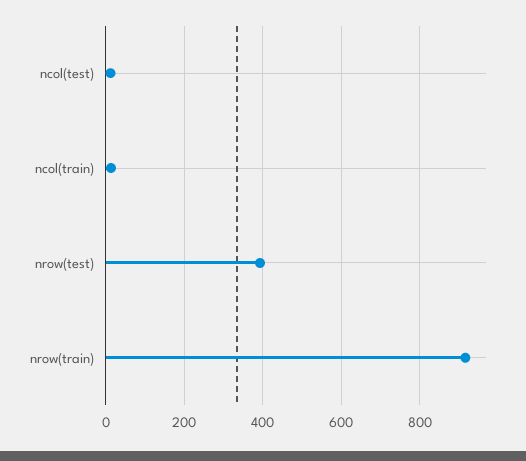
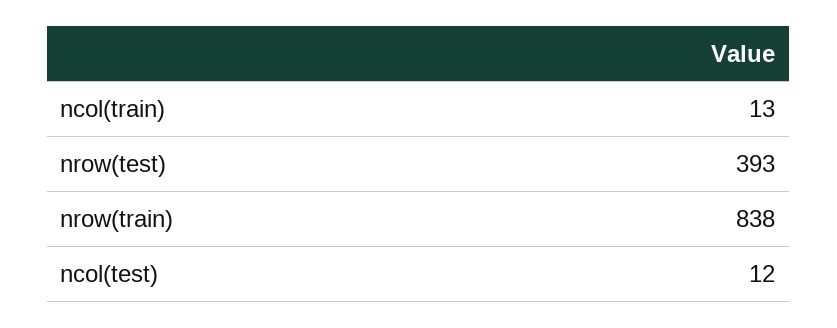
  {
    "ncol(test)": 12,
    "ncol(train)": 13,
    "nrow(test)": 393,
-   "nrow(train)": 920
+   "nrow(train)": 838
  }

